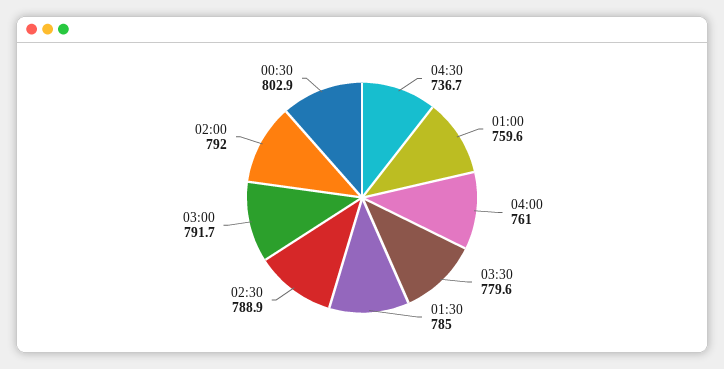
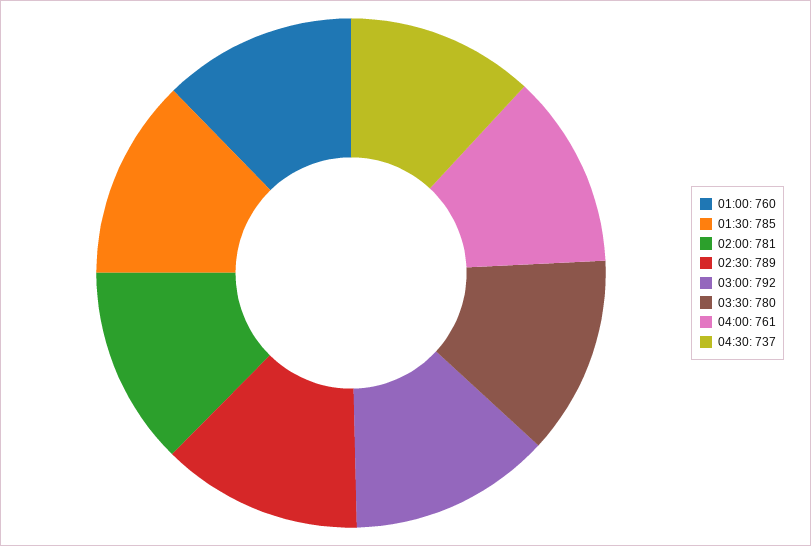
  {
    "04:30": 736.7,
    "01:00": 759.6,
    "04:00": 761,
    "03:30": 779.6,
    "01:30": 785,
    "02:30": 788.9,
    "03:00": 791.7,
-   "02:00": 792,
+   "02:00": 781
-   "00:30": 802.9
  }

